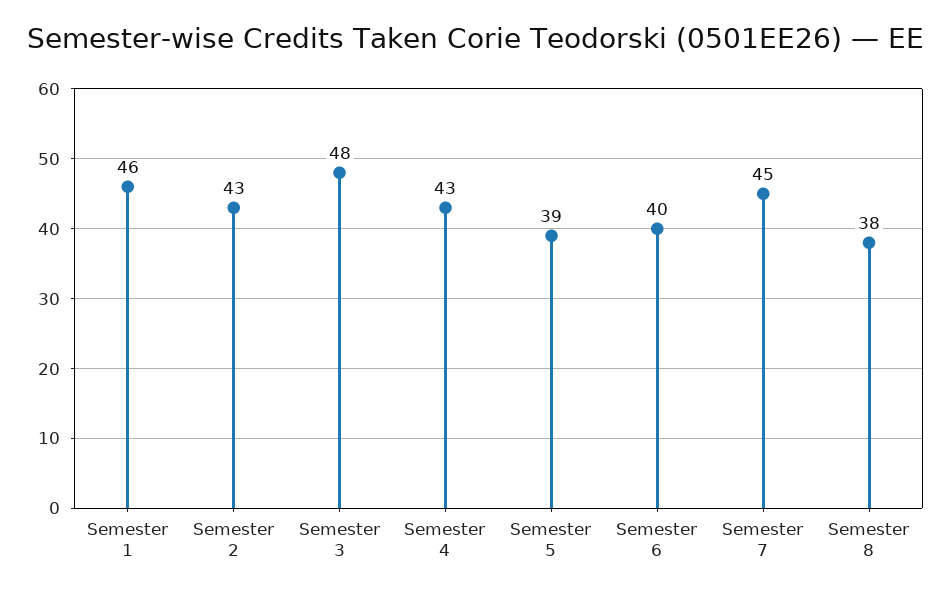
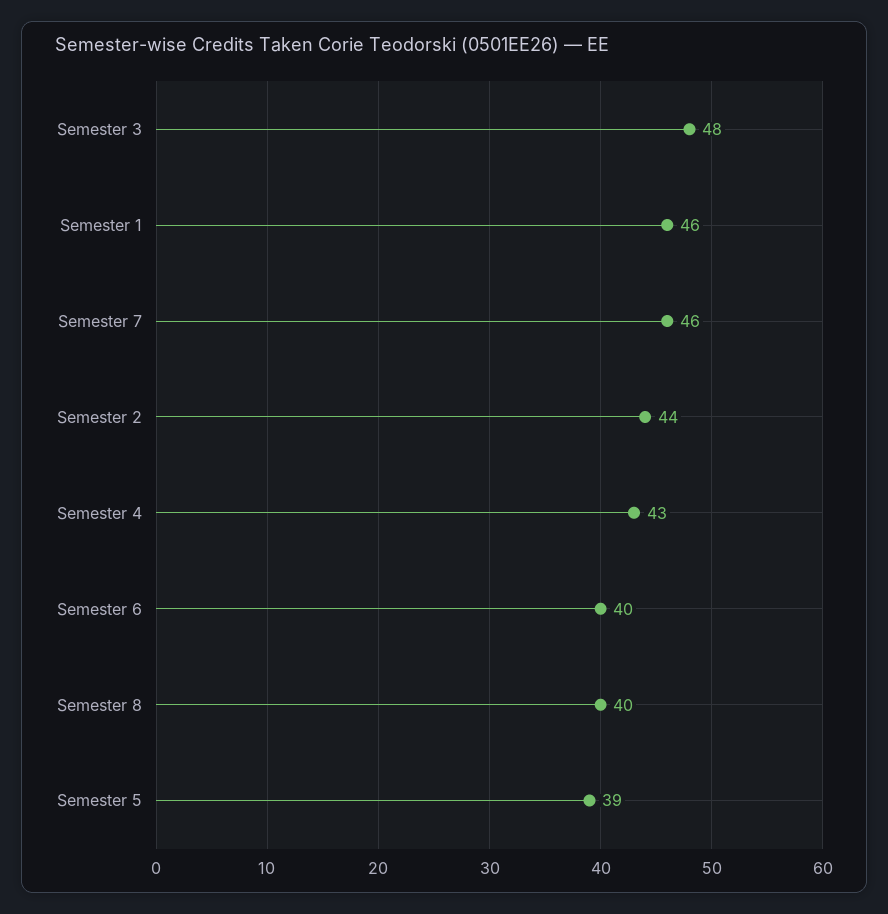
  {
    "Semester 1": 46,
-   "Semester 2": 43,
+   "Semester 2": 44,
    "Semester 3": 48,
    "Semester 4": 43,
    "Semester 5": 39,
    "Semester 6": 40,
-   "Semester 7": 45,
+   "Semester 7": 46,
-   "Semester 8": 38
+   "Semester 8": 40
  }

